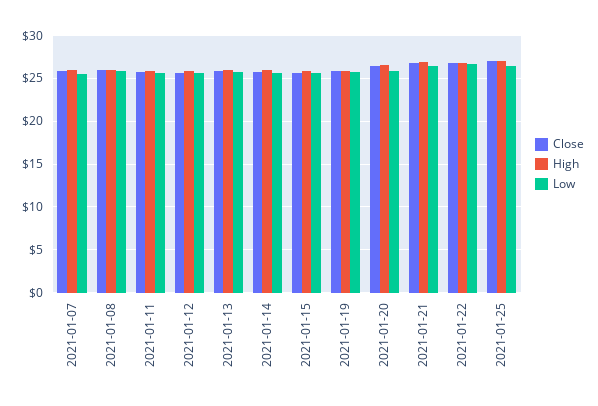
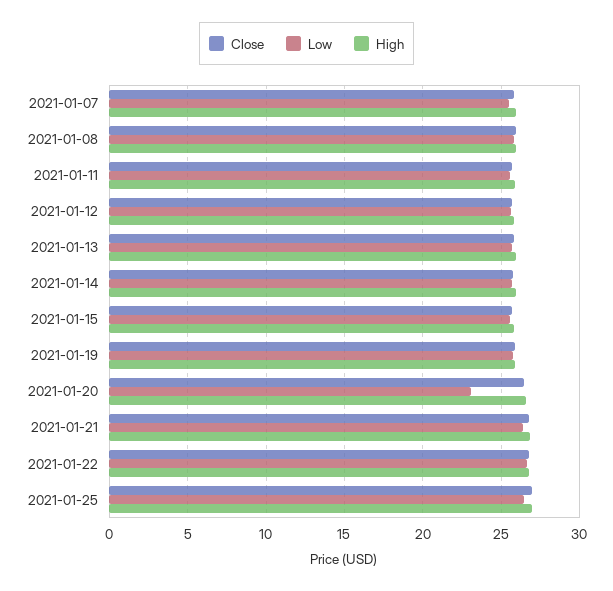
  {
    "Close": {
      "2021-01-07": 26,
      "2021-01-08": 26,
      "2021-01-11": 25.5,
      "2021-01-12": 25.5,
      "2021-01-13": 26,
      "2021-01-14": 26,
      "2021-01-15": 25.5,
      "2021-01-19": 26,
      "2021-01-20": 26.5,
      "2021-01-21": 27,
      "2021-01-22": 27,
      "2021-01-25": 27
    },
    "High": {
      "2021-01-07": 26,
      "2021-01-08": 26,
      "2021-01-11": 26,
      "2021-01-12": 26,
      "2021-01-13": 26,
      "2021-01-14": 26,
      "2021-01-15": 26,
      "2021-01-19": 26,
      "2021-01-20": 26.5,
      "2021-01-21": 27,
      "2021-01-22": 27,
      "2021-01-25": 27
    },
    "Low": {
      "2021-01-07": 25.5,
      "2021-01-08": 26,
      "2021-01-11": 25.5,
      "2021-01-12": 25.5,
      "2021-01-13": 25.5,
      "2021-01-14": 25.5,
      "2021-01-15": 25.5,
      "2021-01-19": 26,
-     "2021-01-20": 26,
+     "2021-01-20": 23,
      "2021-01-21": 26.5,
      "2021-01-22": 26.5,
      "2021-01-25": 26.5
    }
  }

